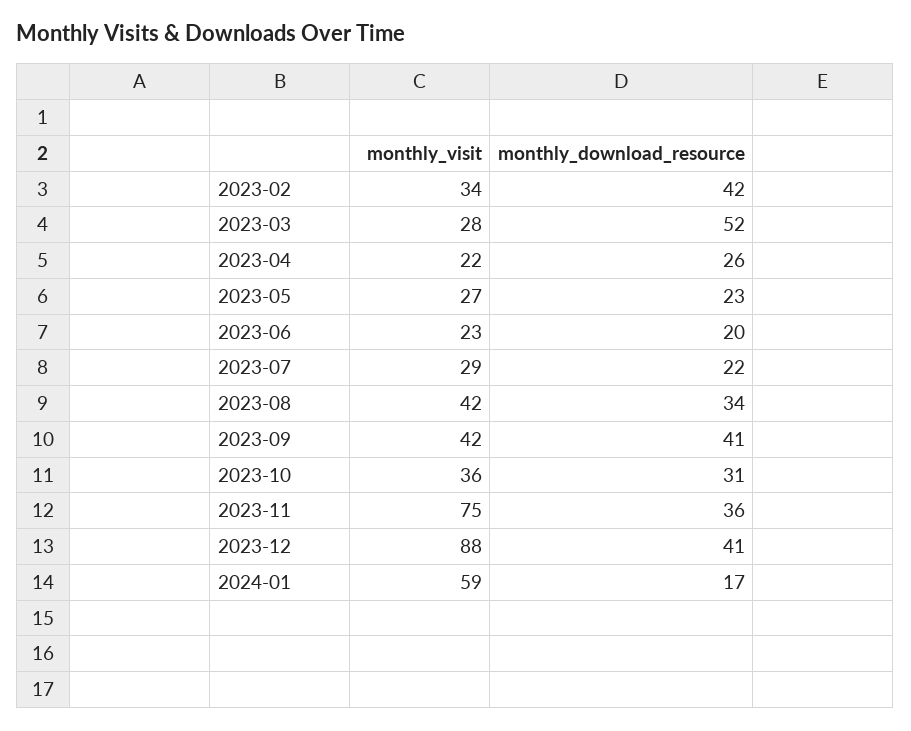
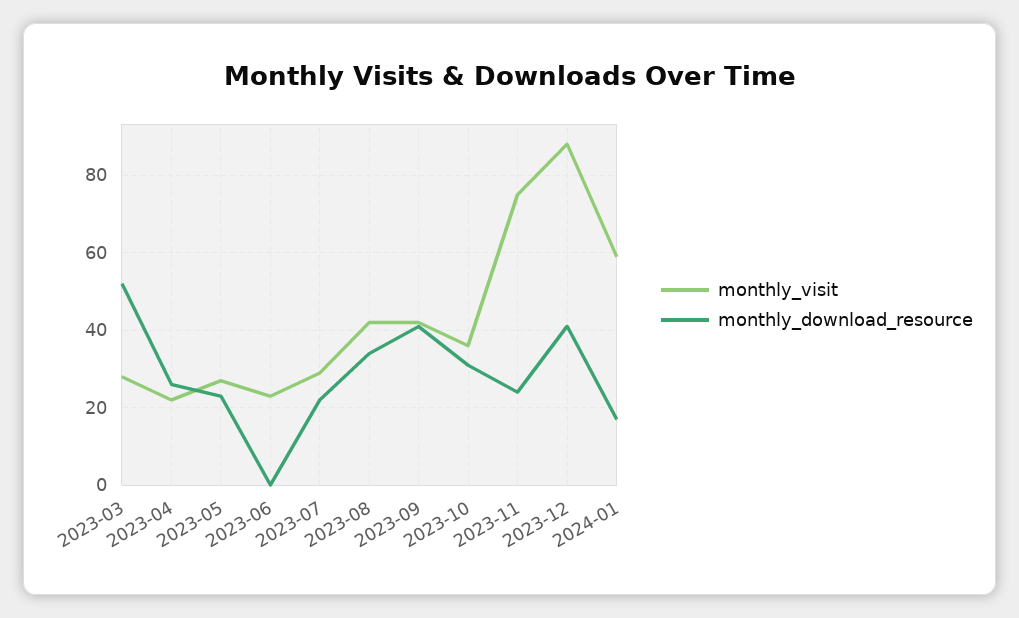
  {
    "monthly_visit": {
-     "2023-02": 34,
      "2023-03": 28,
      "2023-04": 22,
      "2023-05": 27,
      "2023-06": 23,
      "2023-07": 29,
      "2023-08": 42,
      "2023-09": 42,
      "2023-10": 36,
      "2023-11": 75,
      "2023-12": 88,
      "2024-01": 59
    },
    "monthly_download_resource": {
-     "2023-02": 42,
      "2023-03": 52,
      "2023-04": 26,
      "2023-05": 23,
-     "2023-06": 20,
+     "2023-06": 0,
      "2023-07": 22,
      "2023-08": 34,
      "2023-09": 41,
      "2023-10": 31,
-     "2023-11": 36,
+     "2023-11": 25,
      "2023-12": 41,
      "2024-01": 17
    }
  }

